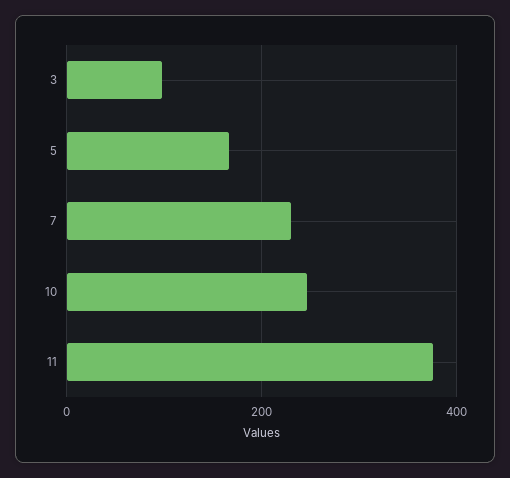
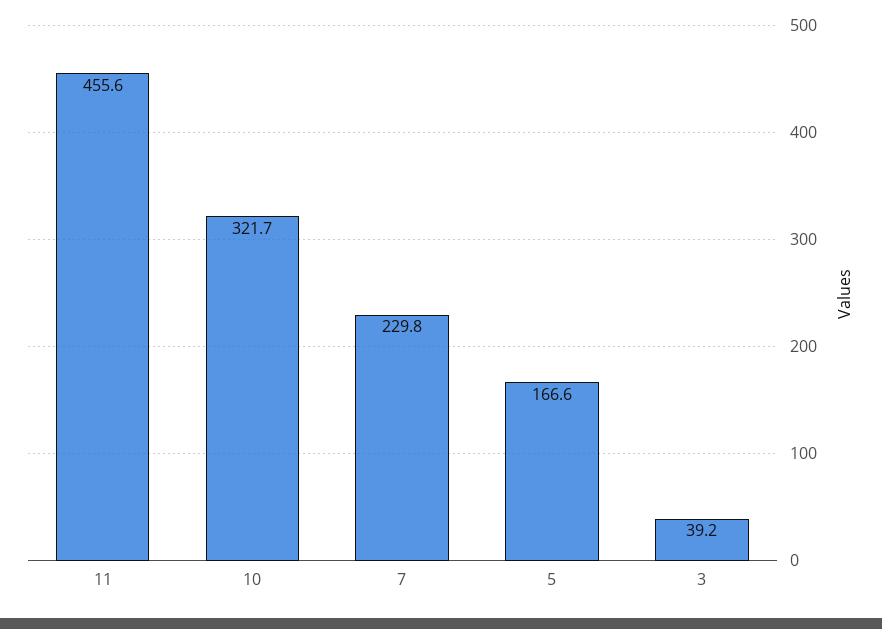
  {
-   "3": 100,
+   "3": 39.2,
    "5": 166.6,
    "7": 229.8,
-   "10": 240,
+   "10": 321.7,
-   "11": 380
+   "11": 455.6
  }

